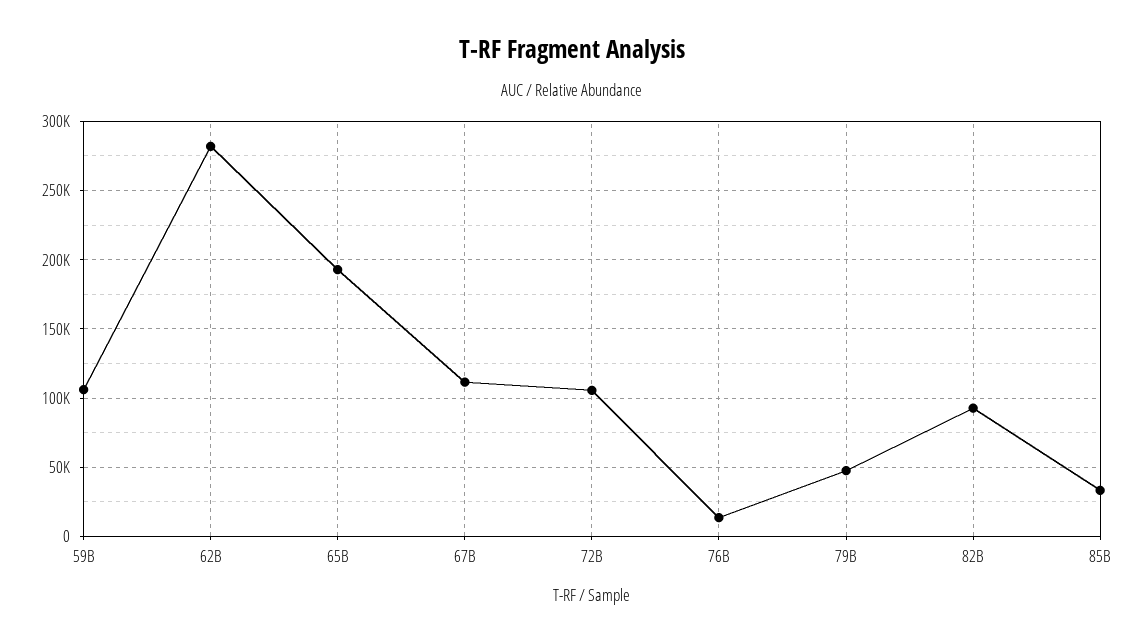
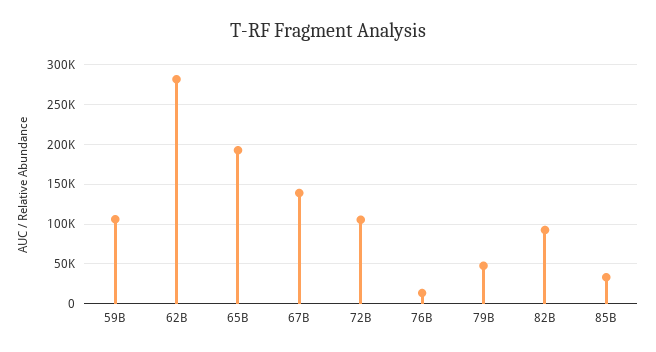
  {
    "59B": 105000,
    "62B": 280000,
    "65B": 195000,
-   "67B": 110000,
+   "67B": 140000,
    "72B": 105000,
    "76B": 15000,
    "79B": 50000,
    "82B": 95000,
    "85B": 35000
  }

